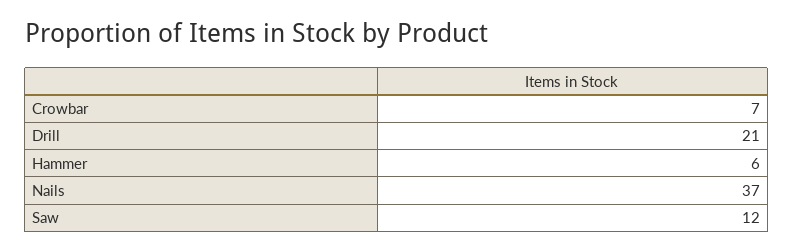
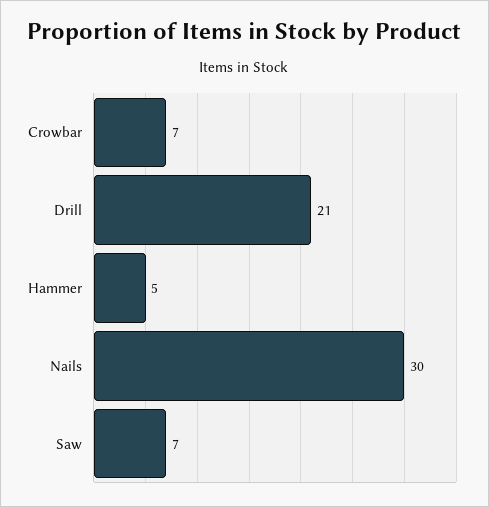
  {
    "Crowbar": 7,
    "Drill": 21,
-   "Hammer": 6,
+   "Hammer": 5,
-   "Nails": 37,
+   "Nails": 30,
-   "Saw": 12
+   "Saw": 7
  }

